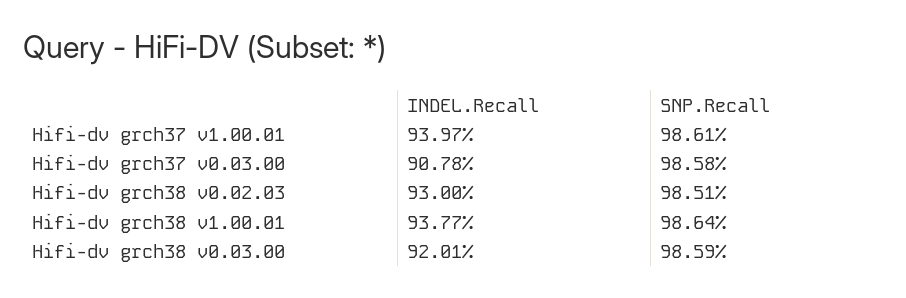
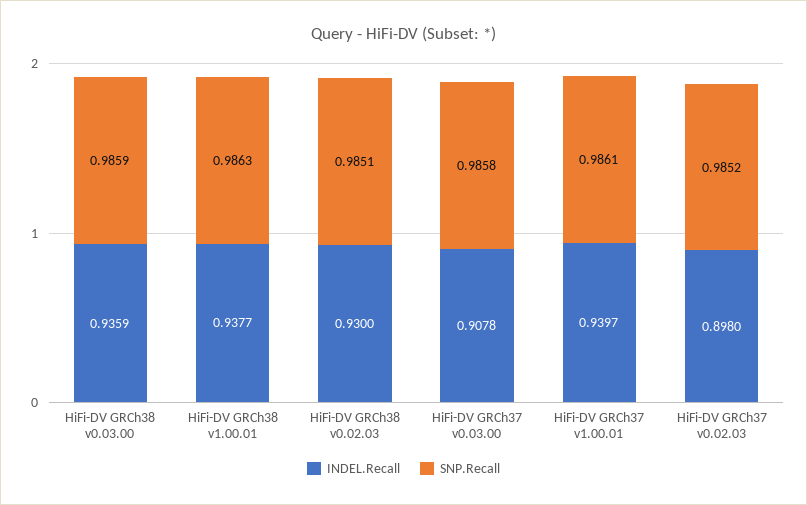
  {
    "INDEL.Recall": {
      "Hifi-dv grch37 v1.00.01": 0.9397,
      "Hifi-dv grch37 v0.03.00": 0.9078,
      "Hifi-dv grch38 v0.02.03": 0.93,
      "Hifi-dv grch38 v1.00.01": 0.9377,
-     "Hifi-dv grch38 v0.03.00": 0.9201
+     "Hifi-dv grch38 v0.03.00": 0.9359,
+     "HiFi-DV GRCh37 v0.02.03": 0.898
    },
    "SNP.Recall": {
      "Hifi-dv grch37 v1.00.01": 0.9861,
      "Hifi-dv grch37 v0.03.00": 0.9858,
      "Hifi-dv grch38 v0.02.03": 0.9851,
-     "Hifi-dv grch38 v1.00.01": 0.9864,
+     "Hifi-dv grch38 v1.00.01": 0.9863,
-     "Hifi-dv grch38 v0.03.00": 0.9859
+     "Hifi-dv grch38 v0.03.00": 0.9859,
+     "HiFi-DV GRCh37 v0.02.03": 0.9852
    }
  }

